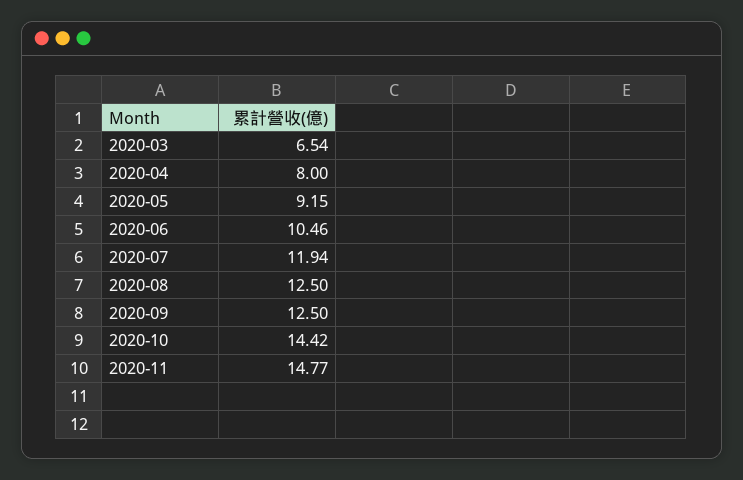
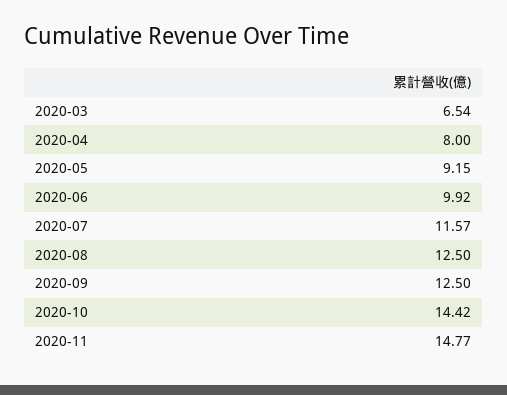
  {
    "2020-03": 6.54,
    "2020-04": 8,
    "2020-05": 9.15,
-   "2020-06": 10.46,
+   "2020-06": 9.92,
-   "2020-07": 11.94,
+   "2020-07": 11.57,
    "2020-08": 12.5,
    "2020-09": 12.5,
    "2020-10": 14.42,
    "2020-11": 14.77
  }

